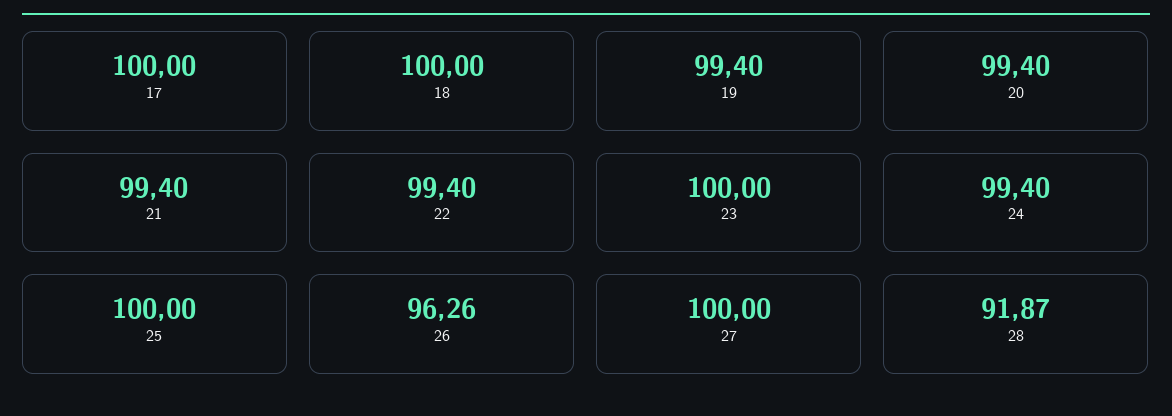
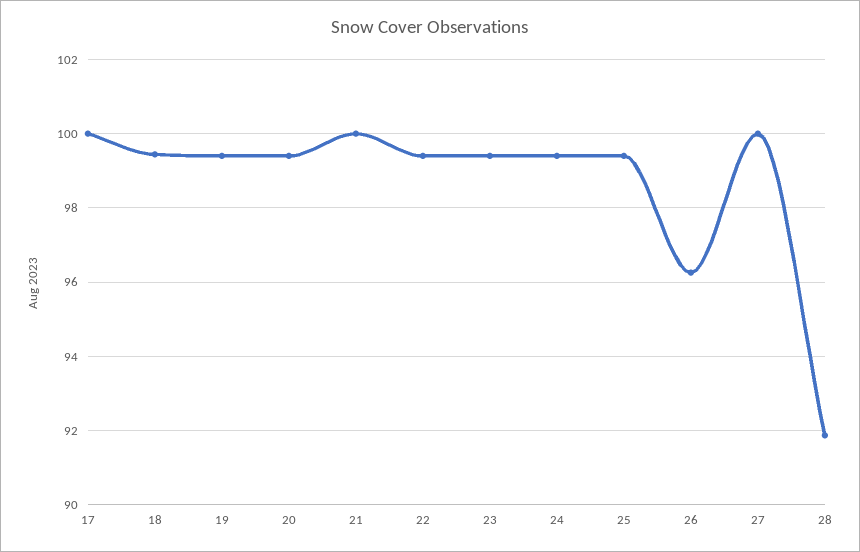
  {
    "17": 100,
-   "18": 100,
+   "18": 99.4,
    "19": 99.4,
    "20": 99.4,
-   "21": 99.4,
+   "21": 100,
    "22": 99.4,
-   "23": 100,
+   "23": 99.4,
    "24": 99.4,
-   "25": 100,
+   "25": 99.4,
    "26": 96.26,
    "27": 100,
    "28": 91.87
  }

